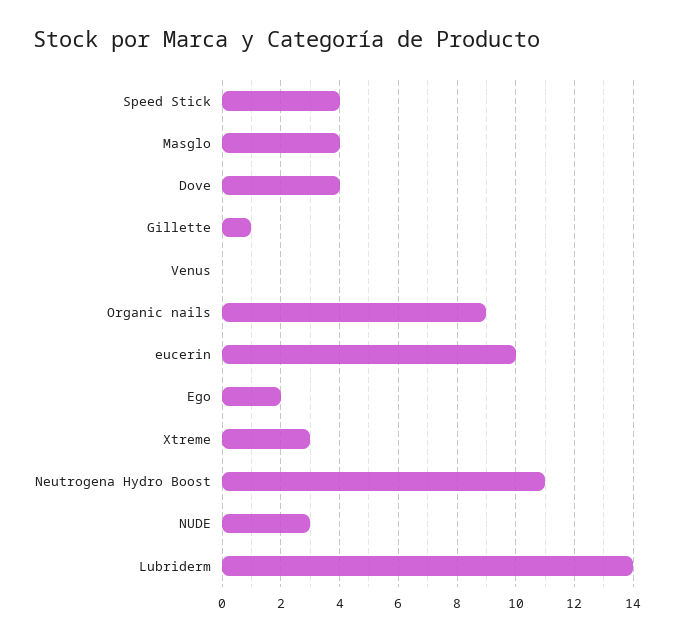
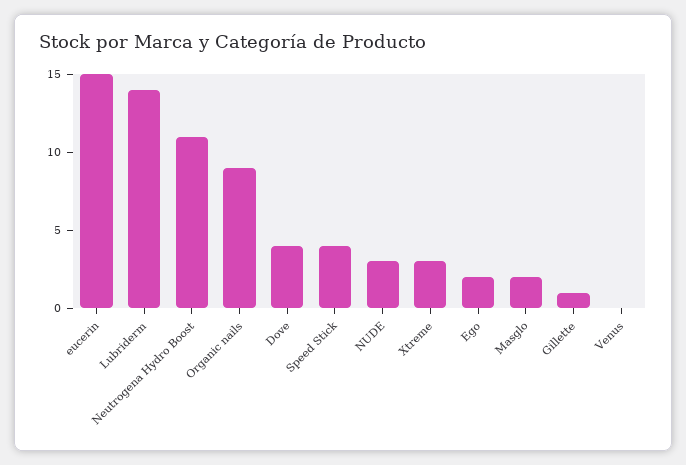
  {
    "Speed Stick": 4,
-   "Masglo": 4,
+   "Masglo": 2,
    "Dove": 4,
    "Gillette": 1,
    "Venus": 0,
    "Organic nails": 9,
-   "eucerin": 10,
+   "eucerin": 15,
    "Ego": 2,
    "Xtreme": 3,
    "Neutrogena Hydro Boost": 11,
    "NUDE": 3,
    "Lubriderm": 14
  }

